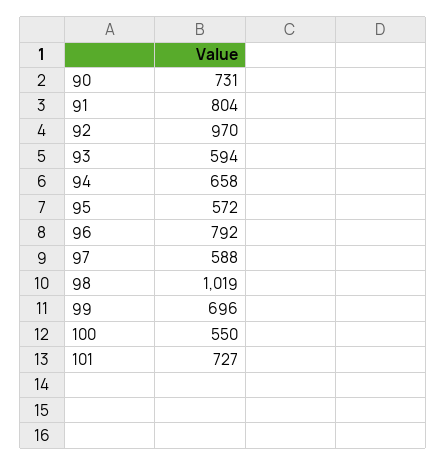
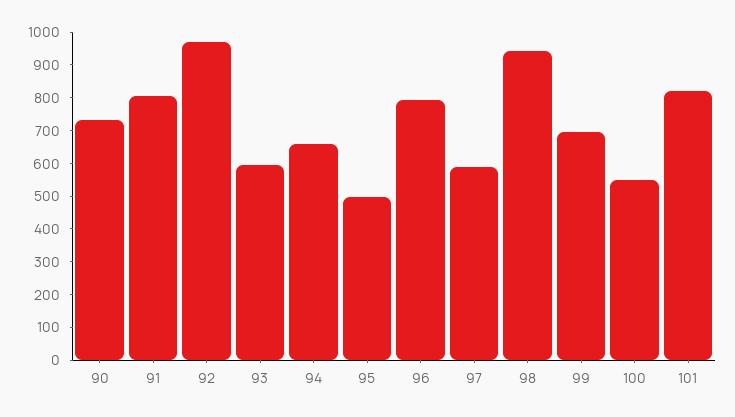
  {
    "90": 731,
    "91": 804,
    "92": 970,
    "93": 594,
    "94": 658,
-   "95": 572,
+   "95": 500,
    "96": 792,
    "97": 588,
-   "98": 1019,
+   "98": 950,
    "99": 696,
    "100": 550,
-   "101": 727
+   "101": 825
  }

